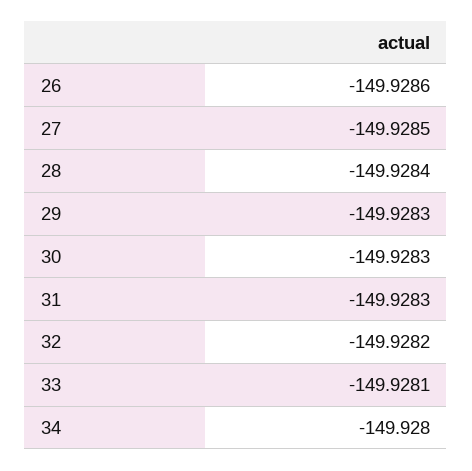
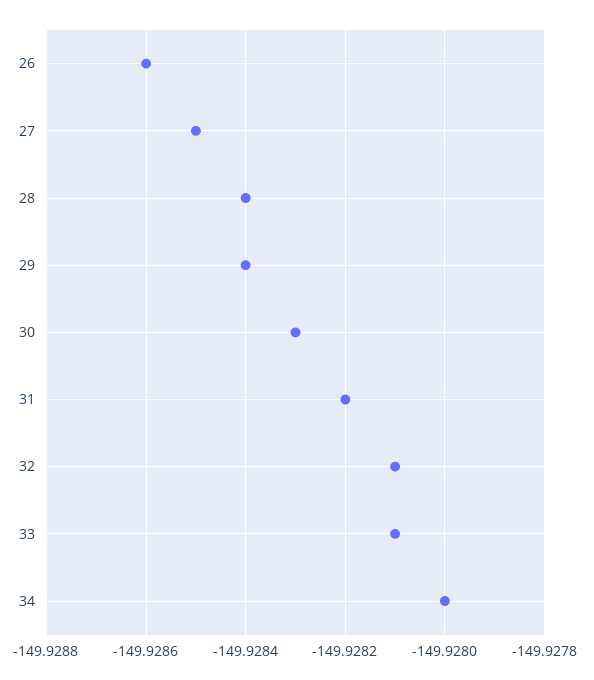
  {
    "26": -149.9286,
    "27": -149.9285,
    "28": -149.9284,
-   "29": -149.9283,
+   "29": -149.9284,
    "30": -149.9283,
-   "31": -149.9283,
+   "31": -149.9282,
-   "32": -149.9282,
+   "32": -149.9281,
    "33": -149.9281,
    "34": -149.928
  }

